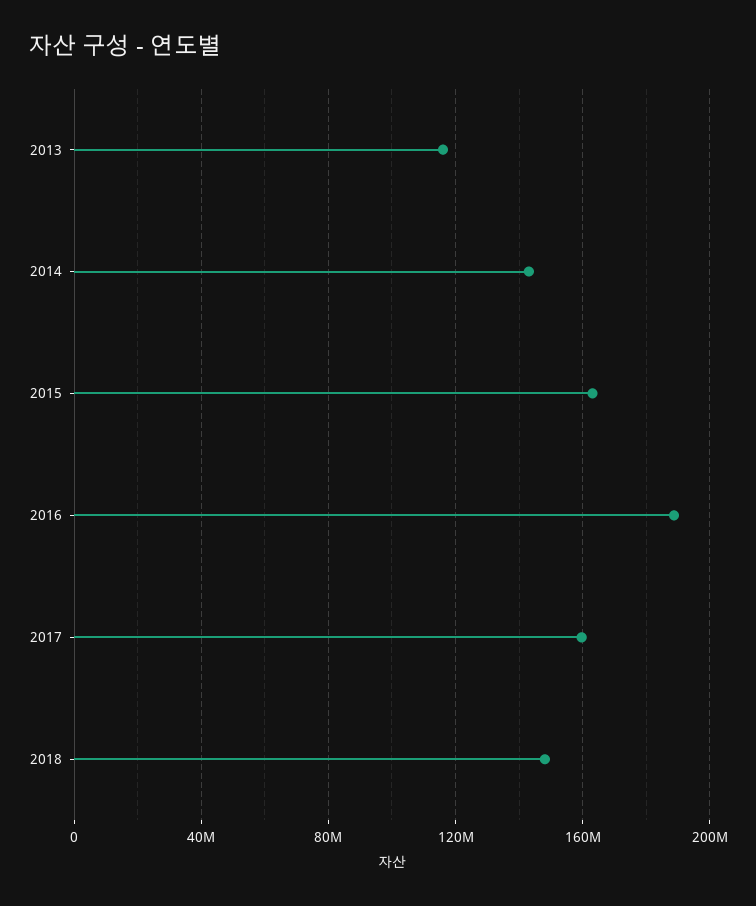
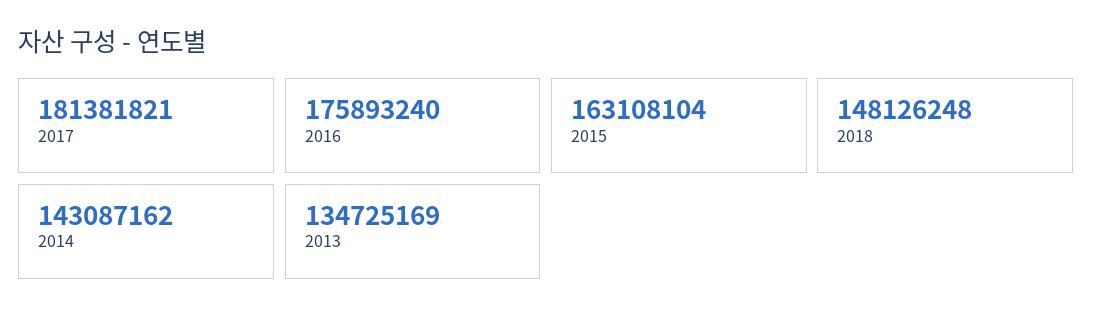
  {
-   "2013": 115000000,
+   "2013": 134725169,
    "2014": 143087162,
    "2015": 163108104,
-   "2016": 190000000,
+   "2016": 175893240,
-   "2017": 160000000,
+   "2017": 181381821,
    "2018": 148126248
  }

